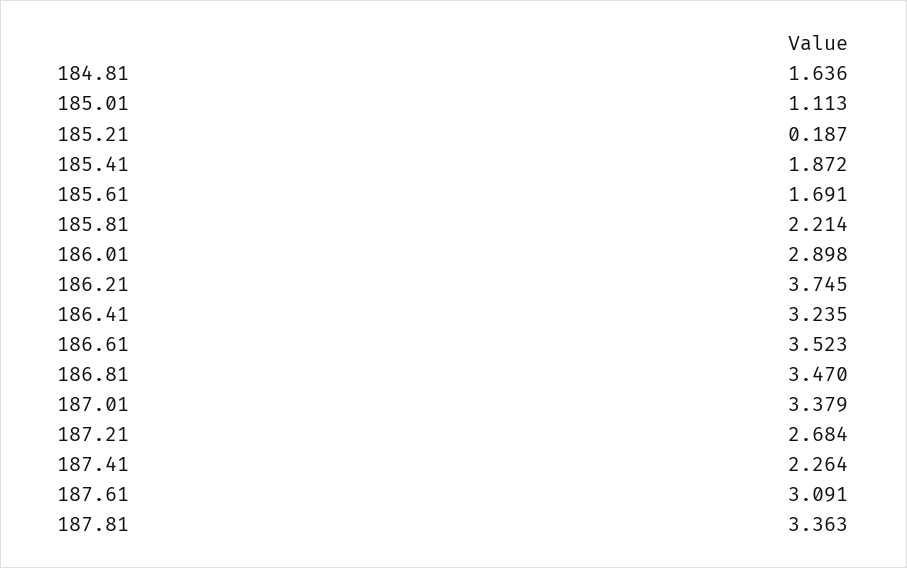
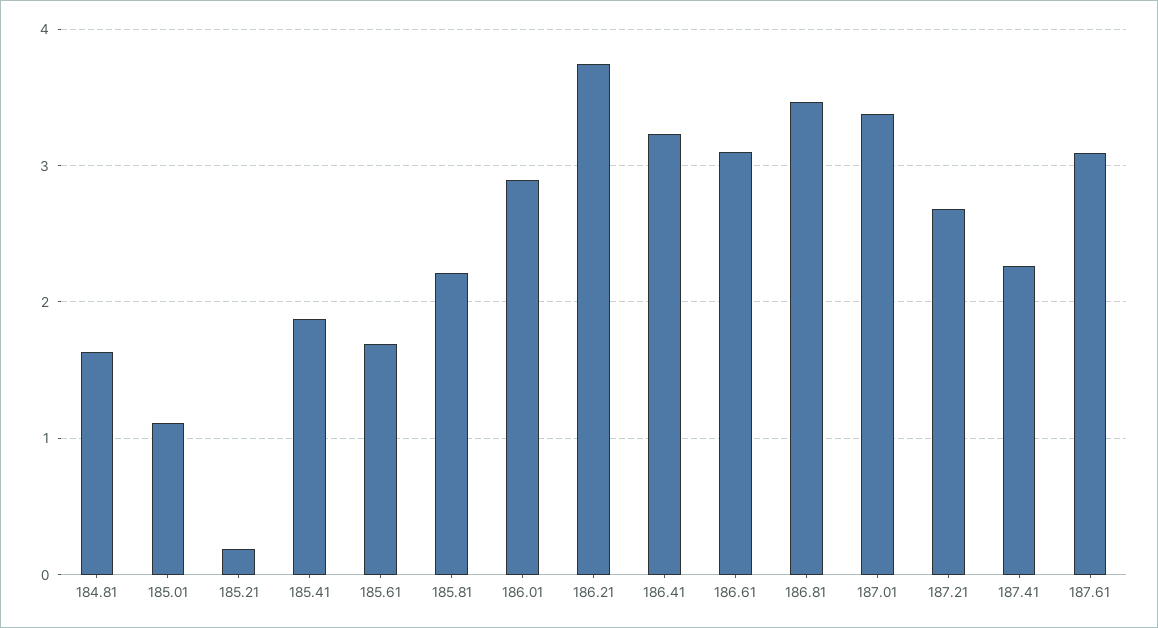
  {
    "184.81": 1.636,
    "185.01": 1.113,
    "185.21": 0.187,
    "185.41": 1.872,
    "185.61": 1.691,
    "185.81": 2.214,
    "186.01": 2.898,
    "186.21": 3.745,
    "186.41": 3.235,
-   "186.61": 3.523,
+   "186.61": 3.1,
    "186.81": 3.47,
    "187.01": 3.379,
    "187.21": 2.684,
    "187.41": 2.264,
-   "187.61": 3.091,
+   "187.61": 3.091
-   "187.81": 3.363
  }

